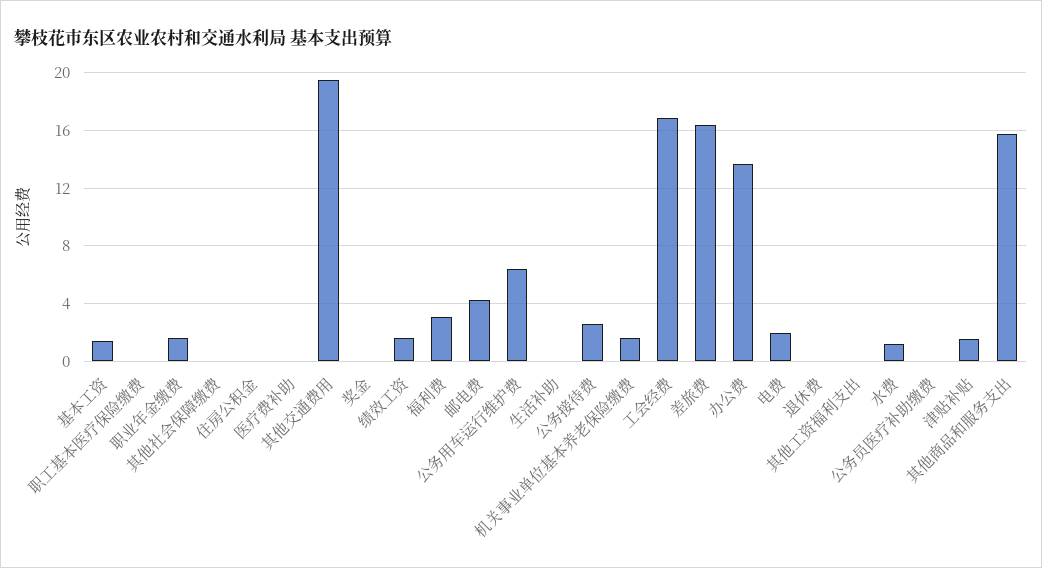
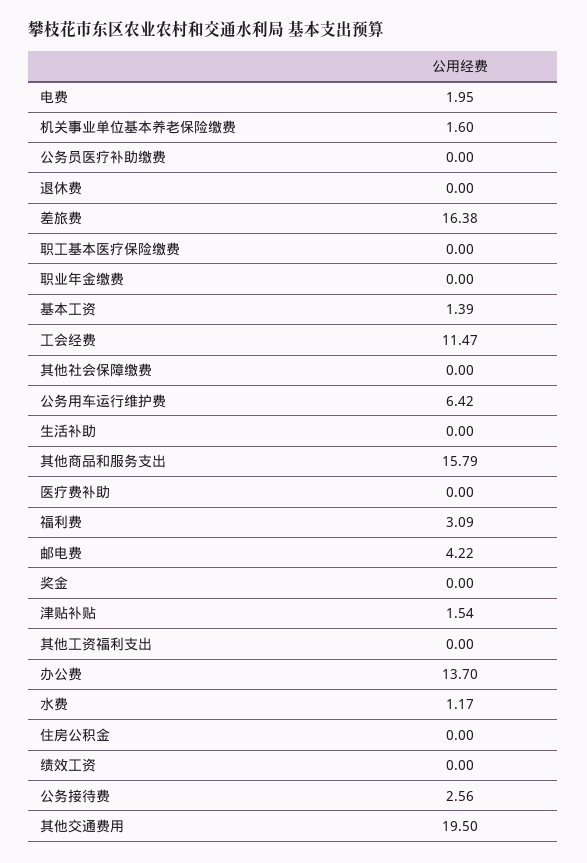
  {
    "基本工资": 1.39,
    "职工基本医疗保险缴费": 0,
-   "职业年金缴费": 1.5,
+   "职业年金缴费": 0,
    "其他社会保障缴费": 0,
    "住房公积金": 0,
    "医疗费补助": 0,
    "其他交通费用": 19.5,
    "奖金": 0,
-   "绩效工资": 1.5,
+   "绩效工资": 0,
    "福利费": 3.09,
    "邮电费": 4.22,
    "公务用车运行维护费": 6.42,
    "生活补助": 0,
    "公务接待费": 2.56,
    "机关事业单位基本养老保险缴费": 1.6,
-   "工会经费": 17,
+   "工会经费": 11.47,
    "差旅费": 16.38,
    "办公费": 13.7,
    "电费": 1.95,
    "退休费": 0,
    "其他工资福利支出": 0,
    "水费": 1.17,
    "公务员医疗补助缴费": 0,
    "津贴补贴": 1.54,
    "其他商品和服务支出": 15.79
  }

